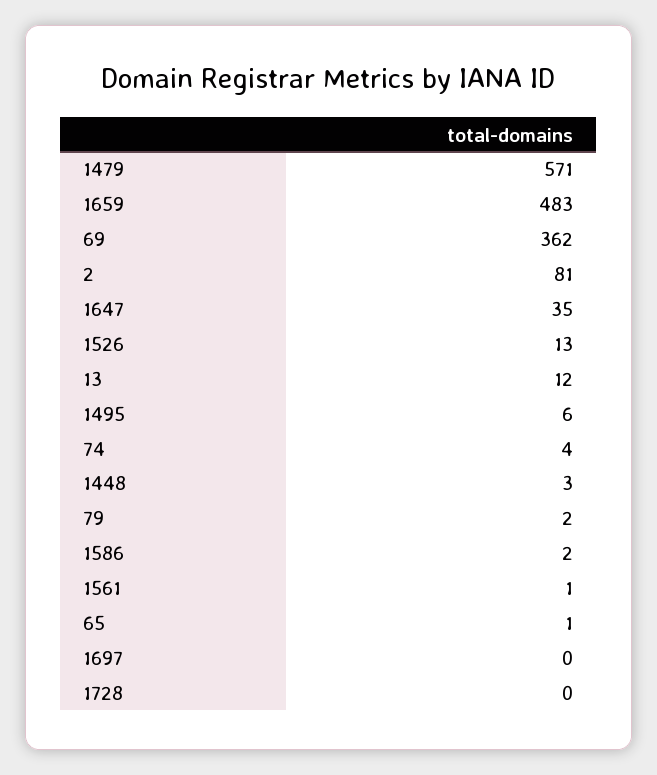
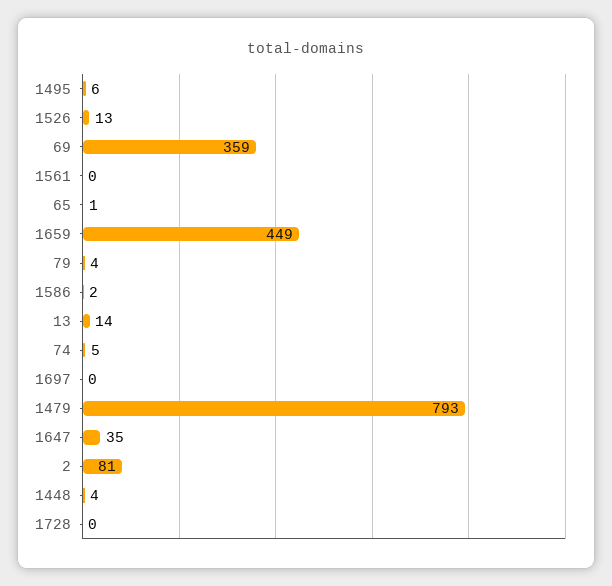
  {
-   "1479": 571,
+   "1479": 793,
-   "1659": 483,
+   "1659": 449,
-   "69": 362,
+   "69": 359,
    "2": 81,
    "1647": 35,
    "1526": 13,
-   "13": 12,
+   "13": 14,
    "1495": 6,
-   "74": 4,
+   "74": 5,
-   "1448": 3,
+   "1448": 4,
-   "79": 2,
+   "79": 4,
    "1586": 2,
-   "1561": 1,
+   "1561": 0,
    "65": 1,
    "1697": 0,
    "1728": 0
  }

